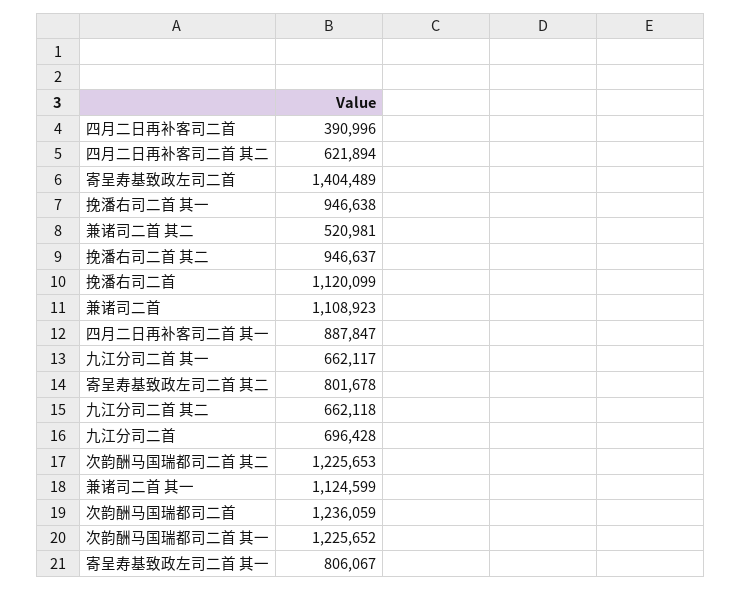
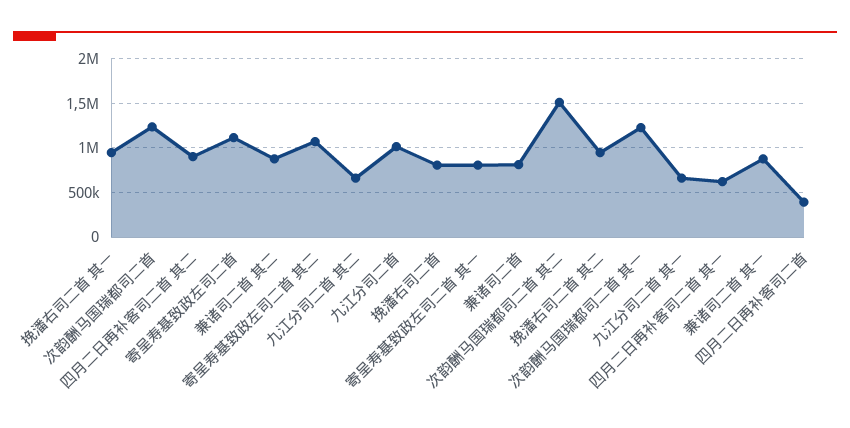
  {
    "四月二日再补客司二首": 390996,
-   "四月二日再补客司二首 其二": 621894,
+   "四月二日再补客司二首 其二": 900000,
-   "寄呈寿基致政左司二首": 1404489,
+   "寄呈寿基致政左司二首": 1100000,
    "挽潘右司二首 其一": 946638,
-   "兼诸司二首 其二": 520981,
+   "兼诸司二首 其二": 900000,
    "挽潘右司二首 其二": 946637,
-   "挽潘右司二首": 1120099,
+   "挽潘右司二首": 800000,
-   "兼诸司二首": 1108923,
+   "兼诸司二首": 800000,
-   "四月二日再补客司二首 其一": 887847,
+   "四月二日再补客司二首 其一": 600000,
    "九江分司二首 其一": 662117,
-   "寄呈寿基致政左司二首 其二": 801678,
+   "寄呈寿基致政左司二首 其二": 1100000,
    "九江分司二首 其二": 662118,
-   "九江分司二首": 696428,
+   "九江分司二首": 1000000,
-   "次韵酬马国瑞都司二首 其二": 1225653,
+   "次韵酬马国瑞都司二首 其二": 1500000,
-   "兼诸司二首 其一": 1124599,
+   "兼诸司二首 其一": 900000,
    "次韵酬马国瑞都司二首": 1236059,
    "次韵酬马国瑞都司二首 其一": 1225652,
    "寄呈寿基致政左司二首 其一": 806067
  }

